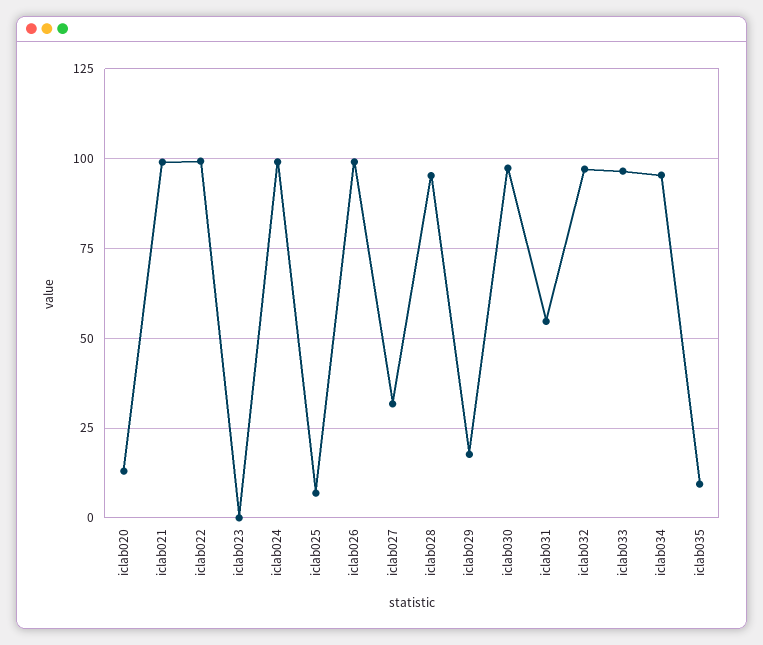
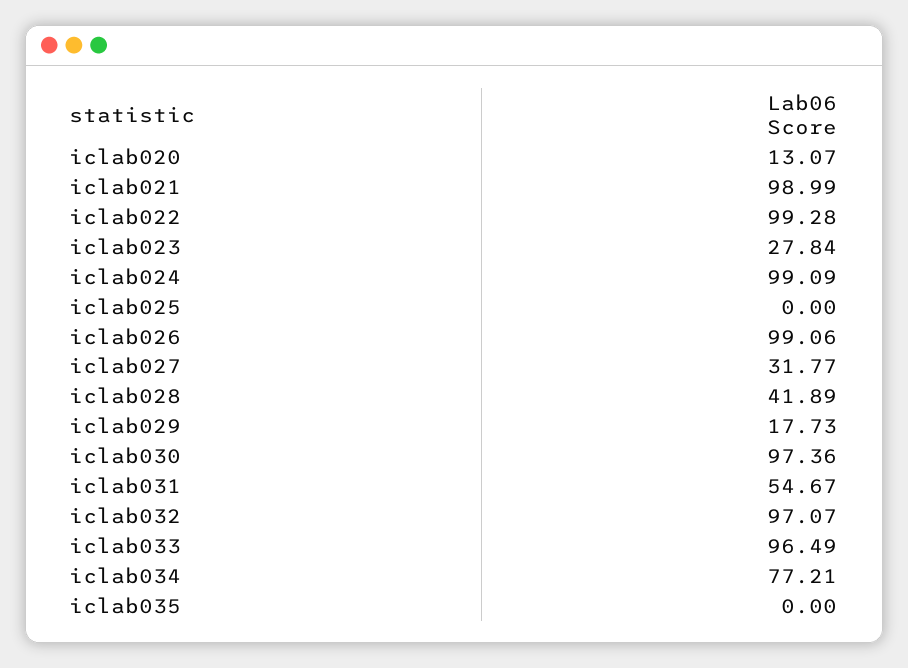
  {
    "iclab020": 13.07,
    "iclab021": 98.99,
    "iclab022": 99.28,
-   "iclab023": 0,
+   "iclab023": 27.84,
    "iclab024": 99.09,
-   "iclab025": 7.5,
+   "iclab025": 0,
    "iclab026": 99.06,
    "iclab027": 31.77,
-   "iclab028": 95,
+   "iclab028": 41.89,
    "iclab029": 17.73,
    "iclab030": 97.36,
    "iclab031": 54.67,
    "iclab032": 97.07,
    "iclab033": 96.49,
-   "iclab034": 95,
+   "iclab034": 77.21,
-   "iclab035": 10
+   "iclab035": 0
  }

